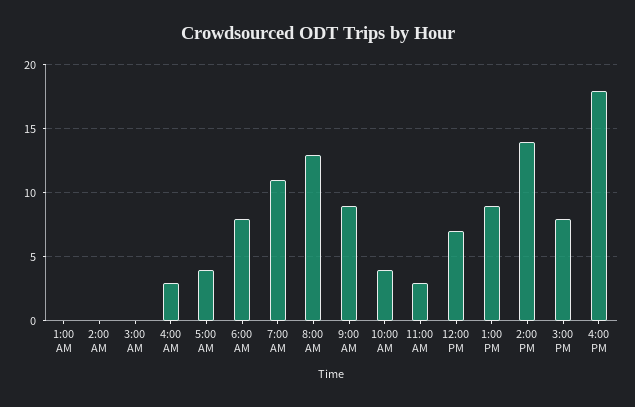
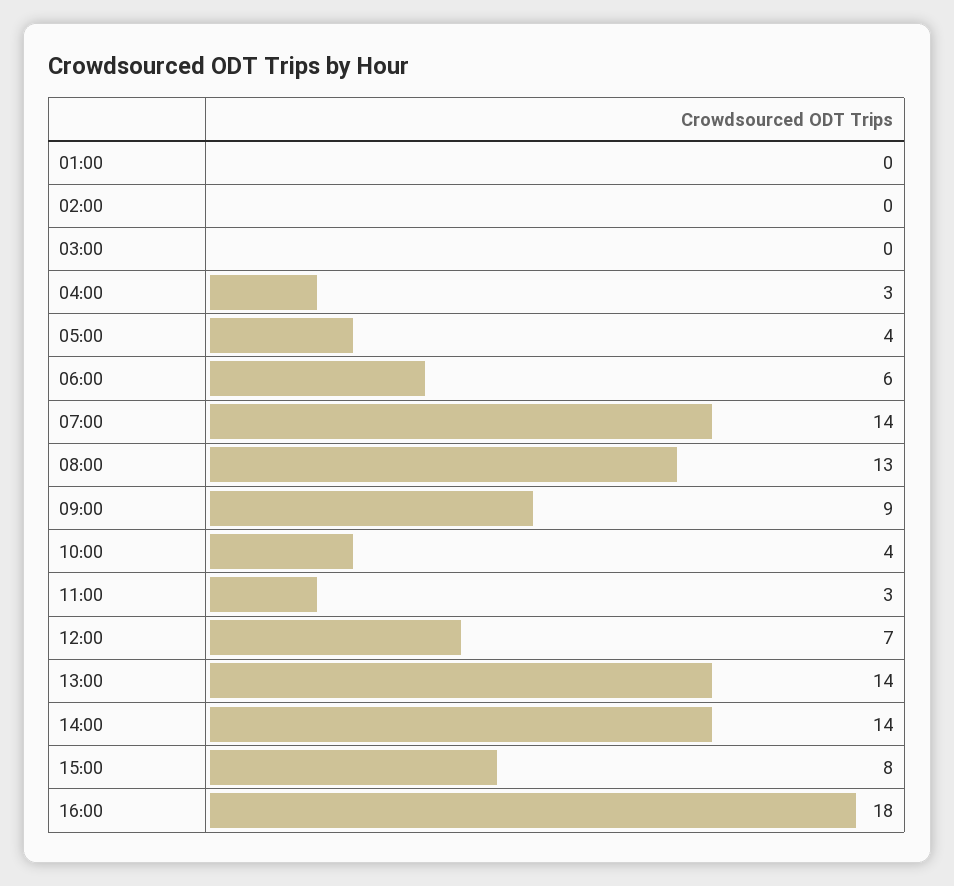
  {
    "1:00 AM": 0,
    "2:00 AM": 0,
    "3:00 AM": 0,
    "4:00 AM": 3,
    "5:00 AM": 4,
-   "6:00 AM": 8,
+   "6:00 AM": 6,
-   "7:00 AM": 11,
+   "7:00 AM": 14,
    "8:00 AM": 13,
    "9:00 AM": 9,
    "10:00 AM": 4,
    "11:00 AM": 3,
    "12:00 PM": 7,
-   "1:00 PM": 9,
+   "1:00 PM": 14,
    "2:00 PM": 14,
    "3:00 PM": 8,
    "4:00 PM": 18
  }

